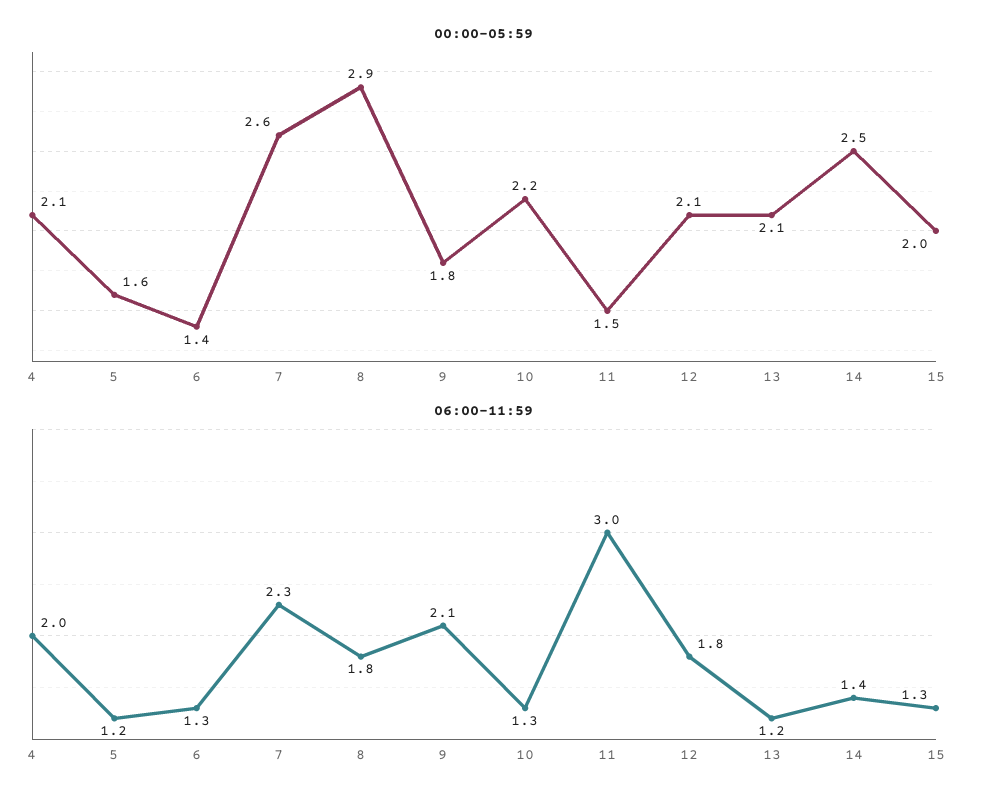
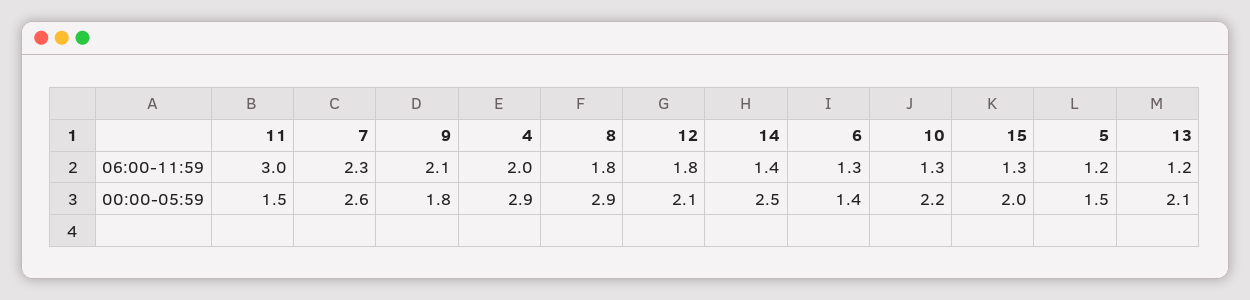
  {
    "00:00-05:59": {
-     "4": 2.1,
+     "4": 2.9,
-     "5": 1.6,
+     "5": 1.5,
      "6": 1.4,
      "7": 2.6,
      "8": 2.9,
      "9": 1.8,
      "10": 2.2,
      "11": 1.5,
      "12": 2.1,
      "13": 2.1,
      "14": 2.5,
      "15": 2
    },
    "06:00-11:59": {
      "4": 2,
      "5": 1.2,
      "6": 1.3,
      "7": 2.3,
      "8": 1.8,
      "9": 2.1,
      "10": 1.3,
      "11": 3,
      "12": 1.8,
      "13": 1.2,
      "14": 1.4,
      "15": 1.3
    }
  }

